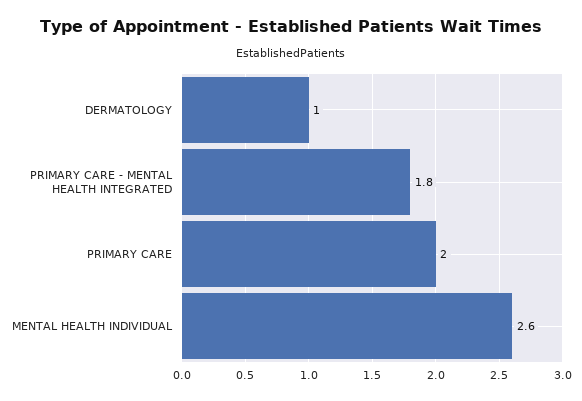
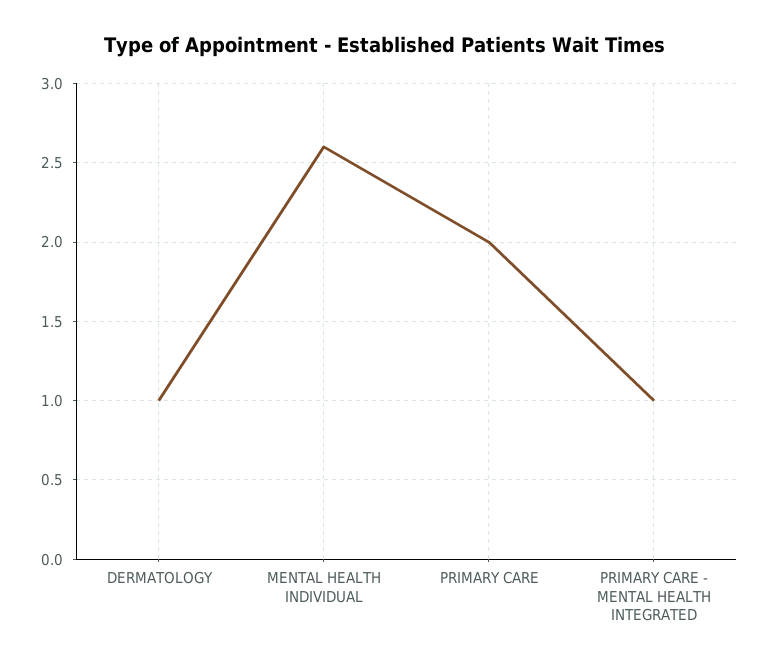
  {
    "DERMATOLOGY": 1,
-   "PRIMARY CARE - MENTAL HEALTH INTEGRATED": 1.8,
+   "PRIMARY CARE - MENTAL HEALTH INTEGRATED": 1,
    "PRIMARY CARE": 2,
    "MENTAL HEALTH INDIVIDUAL": 2.6
  }

